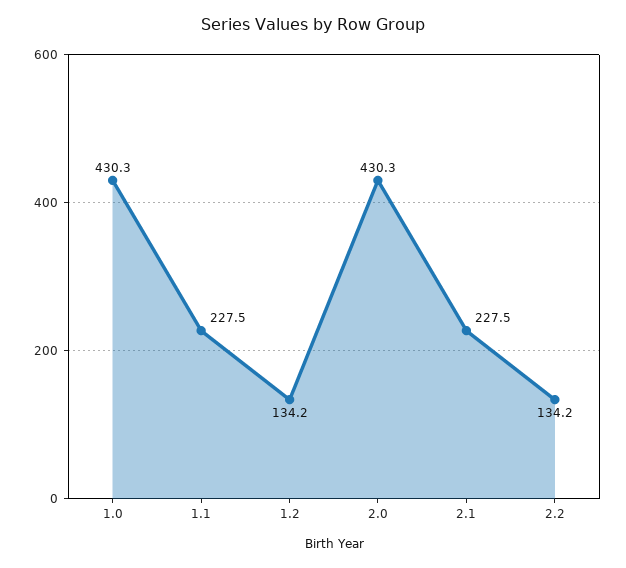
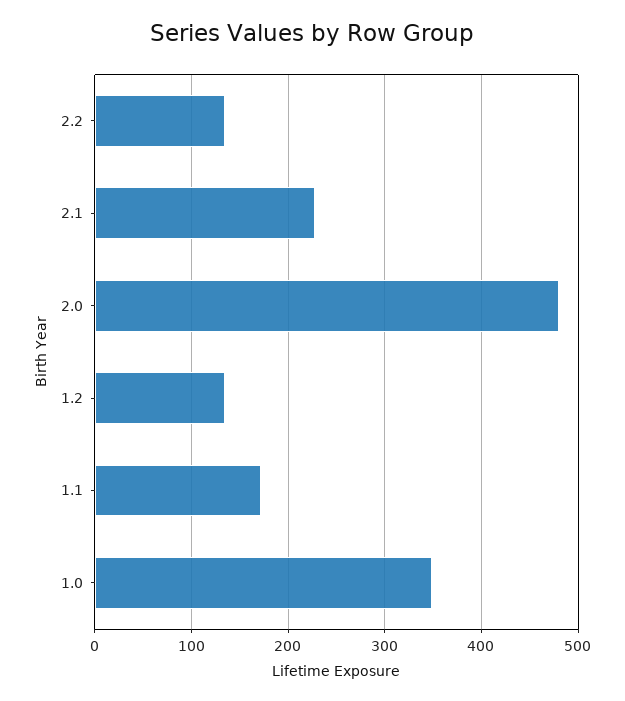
  {
-   "1.0": 430.3,
+   "1.0": 350,
-   "1.1": 227.5,
+   "1.1": 170,
    "1.2": 134.2,
-   "2.0": 430.3,
+   "2.0": 480,
    "2.1": 227.5,
    "2.2": 134.2
  }

